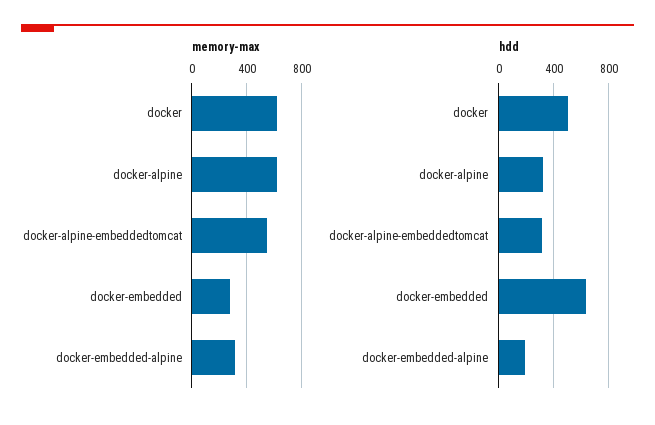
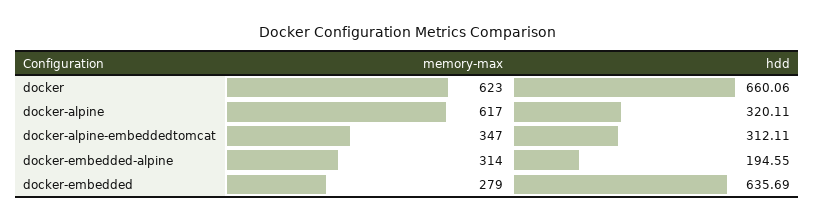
  {
    "memory-max": {
      "docker": 623,
      "docker-alpine": 617,
-     "docker-alpine-embeddedtomcat": 550,
+     "docker-alpine-embeddedtomcat": 347,
      "docker-embedded": 279,
      "docker-embedded-alpine": 314
    },
    "hdd": {
-     "docker": 500,
+     "docker": 660.06,
      "docker-alpine": 320.11,
      "docker-alpine-embeddedtomcat": 312.11,
      "docker-embedded": 635.69,
      "docker-embedded-alpine": 194.55
    }
  }

